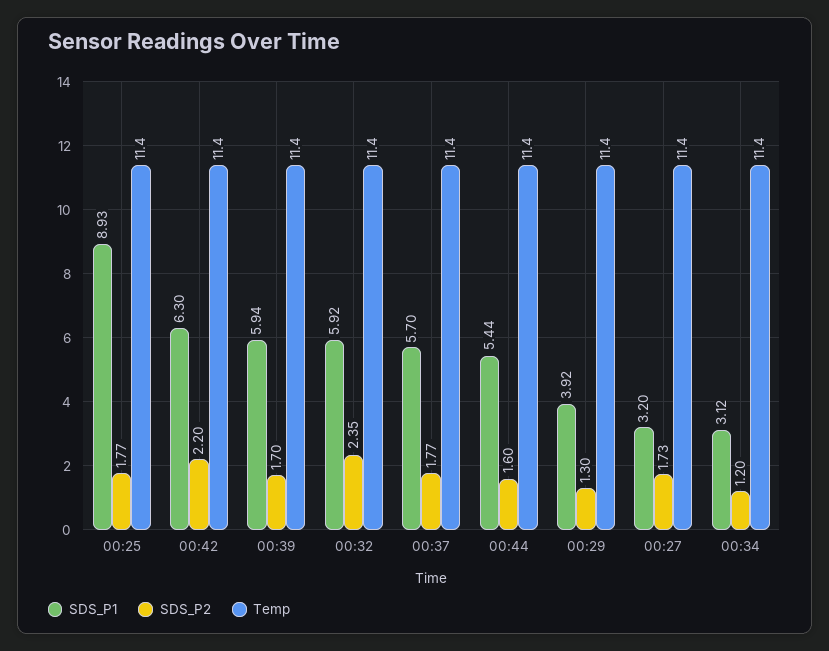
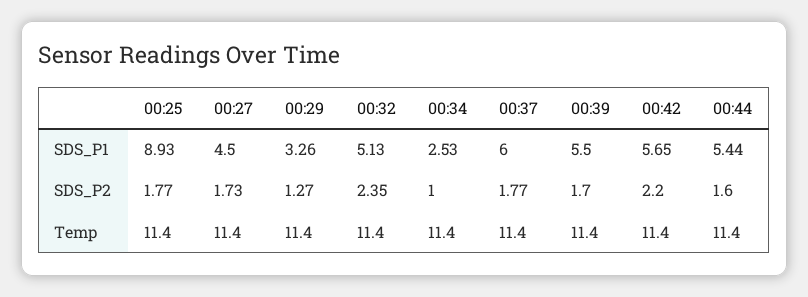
  {
    "SDS_P1": {
      "00:25": 8.93,
-     "00:42": 6.3,
+     "00:42": 5.65,
-     "00:39": 5.94,
+     "00:39": 5.5,
-     "00:32": 5.92,
+     "00:32": 5.13,
-     "00:37": 5.7,
+     "00:37": 6,
      "00:44": 5.44,
-     "00:29": 3.92,
+     "00:29": 3.26,
-     "00:27": 3.2,
+     "00:27": 4.5,
-     "00:34": 3.12
+     "00:34": 2.53
    },
    "SDS_P2": {
      "00:25": 1.77,
      "00:42": 2.2,
      "00:39": 1.7,
      "00:32": 2.35,
      "00:37": 1.77,
      "00:44": 1.6,
-     "00:29": 1.3,
+     "00:29": 1.27,
      "00:27": 1.73,
-     "00:34": 1.2
+     "00:34": 1
    },
    "Temp": {
      "00:25": 11.4,
      "00:42": 11.4,
      "00:39": 11.4,
      "00:32": 11.4,
      "00:37": 11.4,
      "00:44": 11.4,
      "00:29": 11.4,
      "00:27": 11.4,
      "00:34": 11.4
    }
  }

